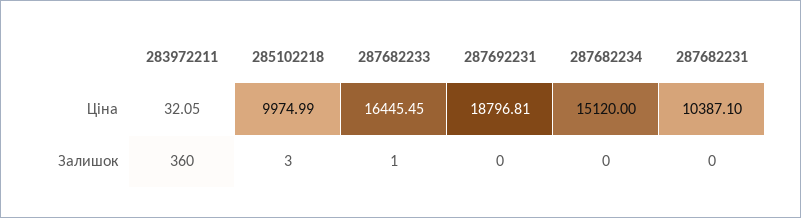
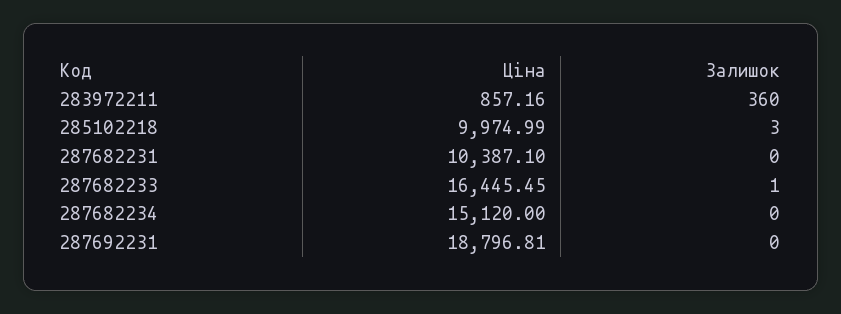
  {
    "283972211": {
-     "Ціна": 32.05,
+     "Ціна": 857.16,
      "Залишок": 360
    },
    "285102218": {
      "Ціна": 9974.99,
      "Залишок": 3
    },
    "287682233": {
      "Ціна": 16445.45,
      "Залишок": 1
    },
    "287692231": {
      "Ціна": 18796.81,
      "Залишок": 0
    },
    "287682234": {
      "Ціна": 15120,
      "Залишок": 0
    },
    "287682231": {
      "Ціна": 10387.1,
      "Залишок": 0
    }
  }

